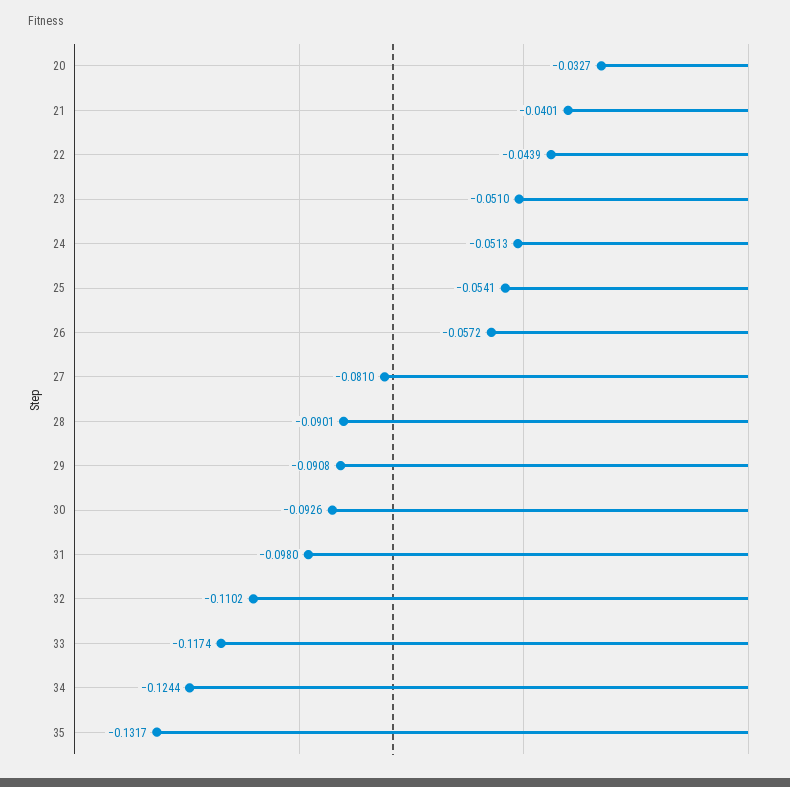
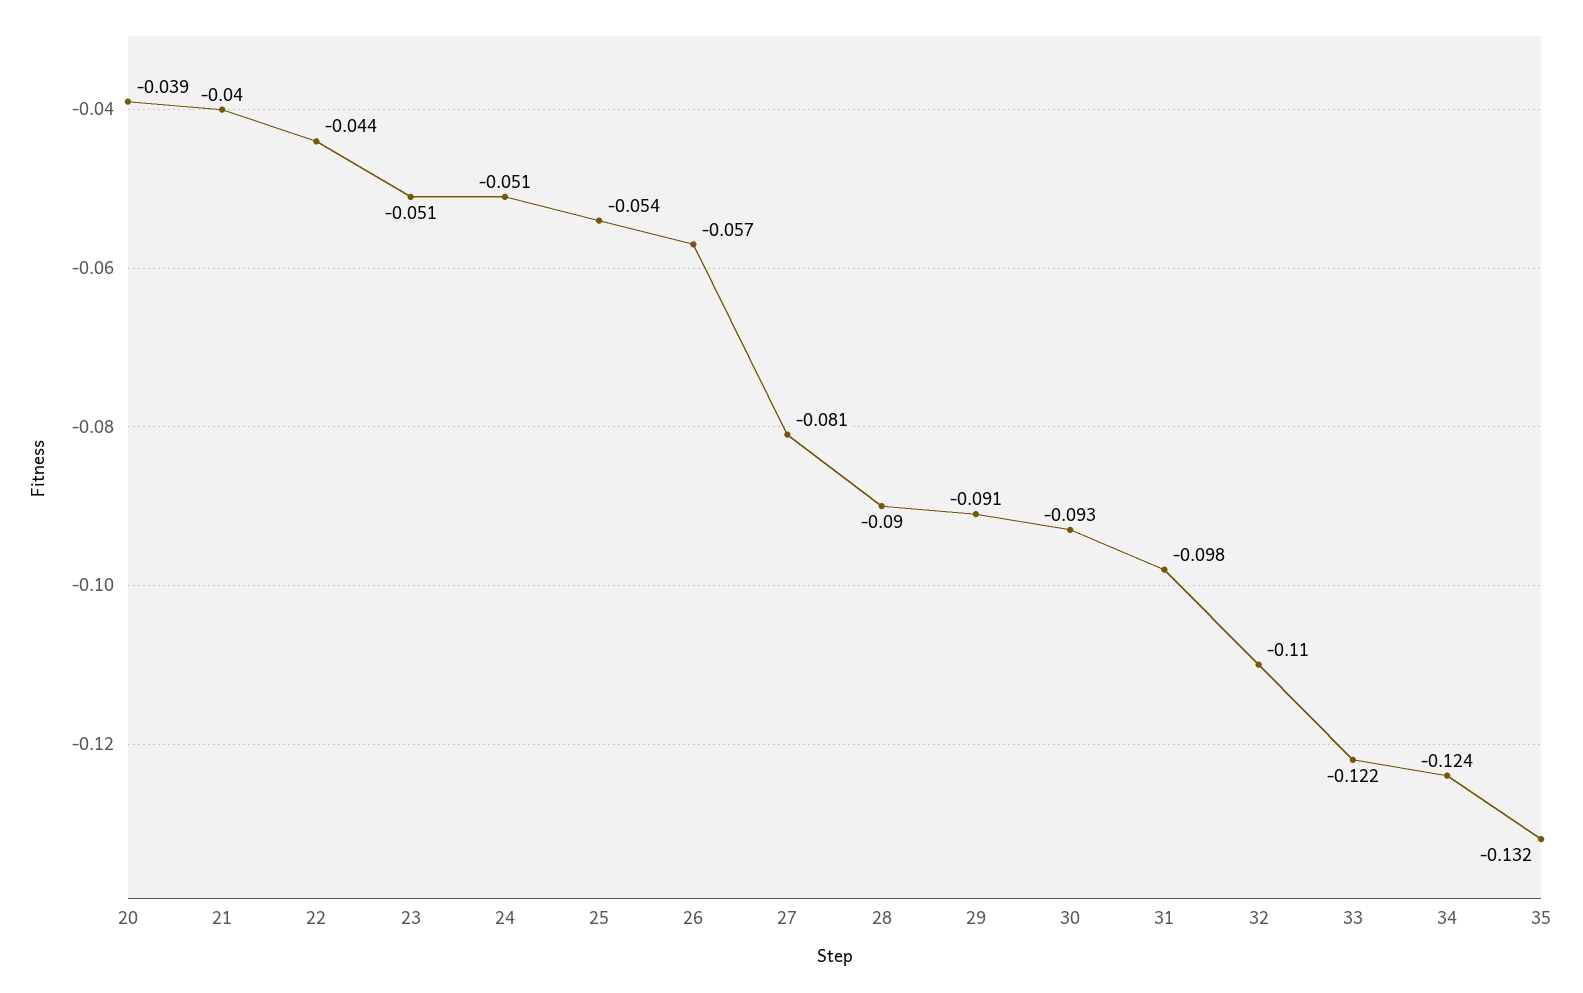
  {
-   "20": -0.0327,
+   "20": -0.039,
    "21": -0.0401,
    "22": -0.0439,
    "23": -0.051,
    "24": -0.0513,
    "25": -0.0541,
    "26": -0.0572,
    "27": -0.081,
    "28": -0.0901,
    "29": -0.0908,
    "30": -0.0926,
    "31": -0.098,
    "32": -0.1102,
-   "33": -0.1174,
+   "33": -0.122,
    "34": -0.1244,
    "35": -0.1317
  }

